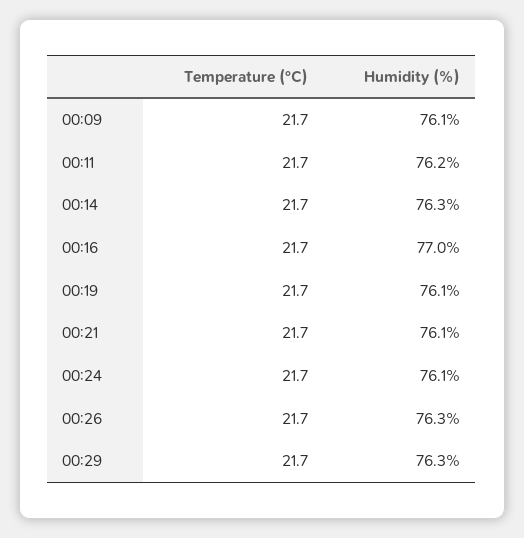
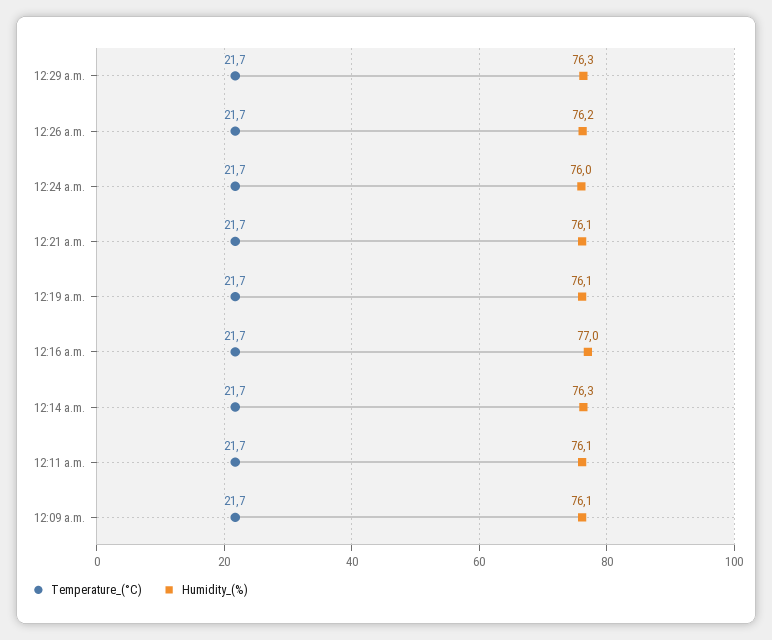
  {
    "Temperature (°C)": {
      "00:09": 21.7,
      "00:11": 21.7,
      "00:14": 21.7,
      "00:16": 21.7,
      "00:19": 21.7,
      "00:21": 21.7,
      "00:24": 21.7,
      "00:26": 21.7,
      "00:29": 21.7
    },
    "Humidity (%)": {
      "00:09": 76.1,
-     "00:11": 76.2,
+     "00:11": 76.1,
      "00:14": 76.3,
      "00:16": 77,
      "00:19": 76.1,
      "00:21": 76.1,
-     "00:24": 76.1,
+     "00:24": 76,
-     "00:26": 76.3,
+     "00:26": 76.2,
      "00:29": 76.3
    }
  }

